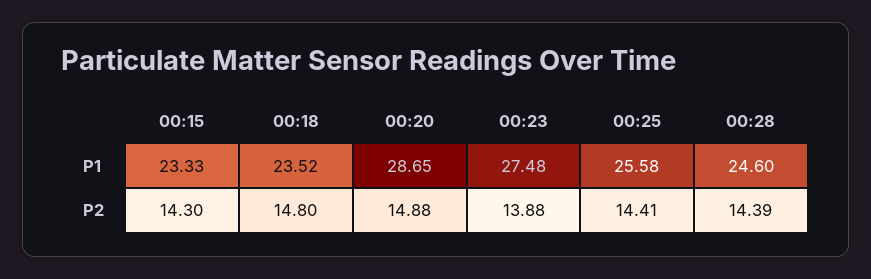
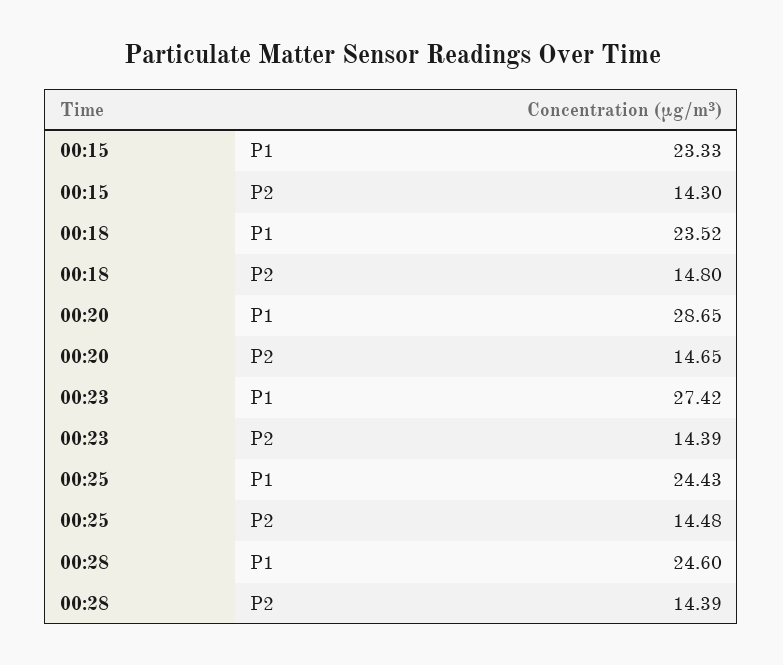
  {
    "00:15": {
      "P1": 23.33,
      "P2": 14.3
    },
    "00:18": {
      "P1": 23.52,
      "P2": 14.8
    },
    "00:20": {
      "P1": 28.65,
-     "P2": 14.88
+     "P2": 14.65
    },
    "00:23": {
-     "P1": 27.48,
+     "P1": 27.42,
-     "P2": 13.88
+     "P2": 14.39
    },
    "00:25": {
-     "P1": 25.58,
+     "P1": 24.43,
-     "P2": 14.41
+     "P2": 14.48
    },
    "00:28": {
      "P1": 24.6,
      "P2": 14.39
    }
  }

